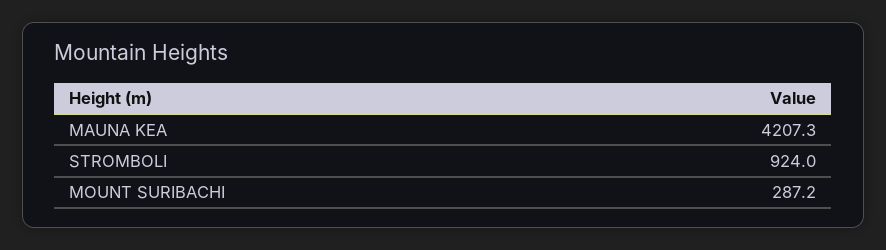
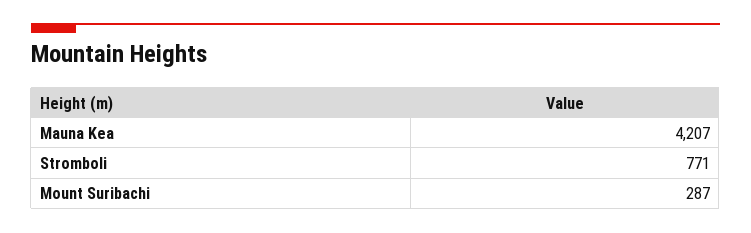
  {
    "MAUNA KEA": 4207.3,
-   "STROMBOLI": 924,
+   "STROMBOLI": 771,
    "MOUNT SURIBACHI": 287.2
  }

